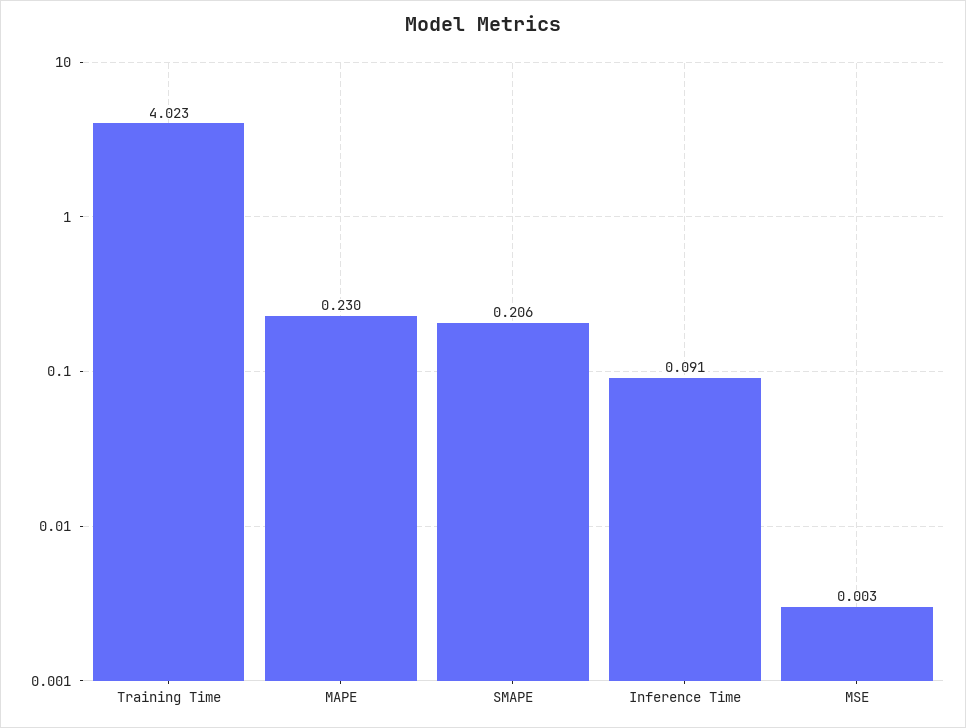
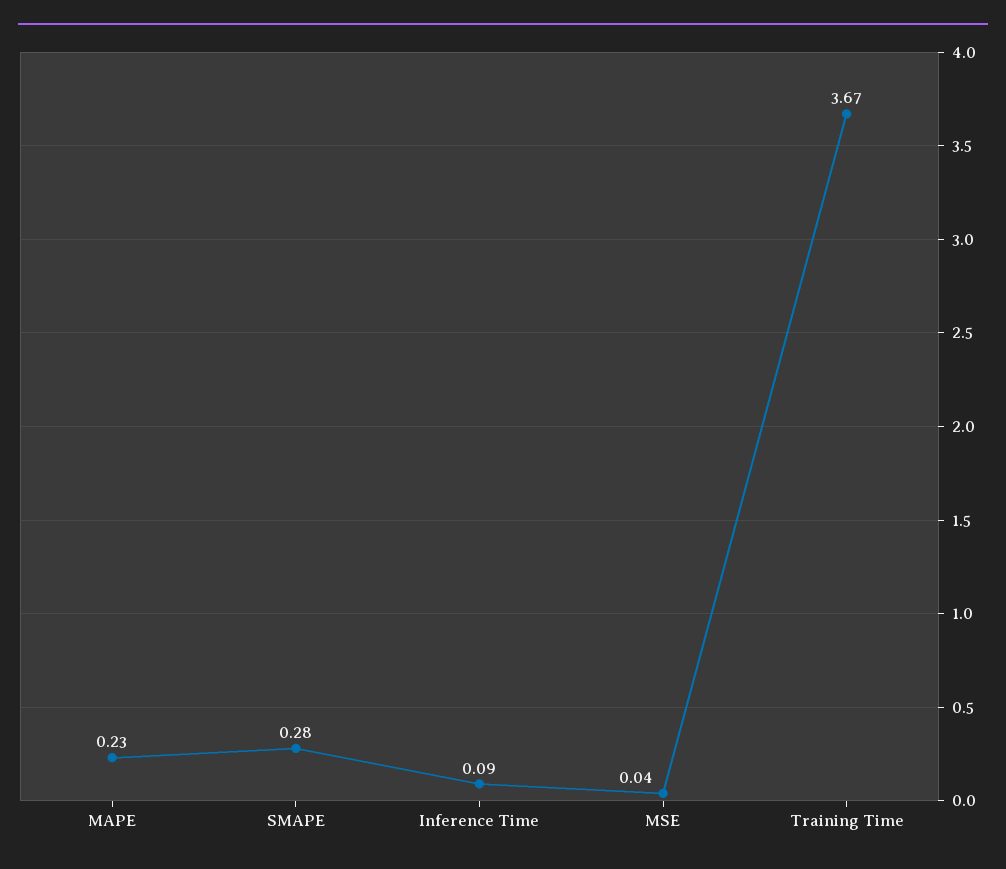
  {
-   "Training Time": 4.023,
+   "Training Time": 3.67,
    "MAPE": 0.23,
-   "SMAPE": 0.206,
+   "SMAPE": 0.28,
    "Inference Time": 0.091,
-   "MSE": 0.003
+   "MSE": 0.04
  }

